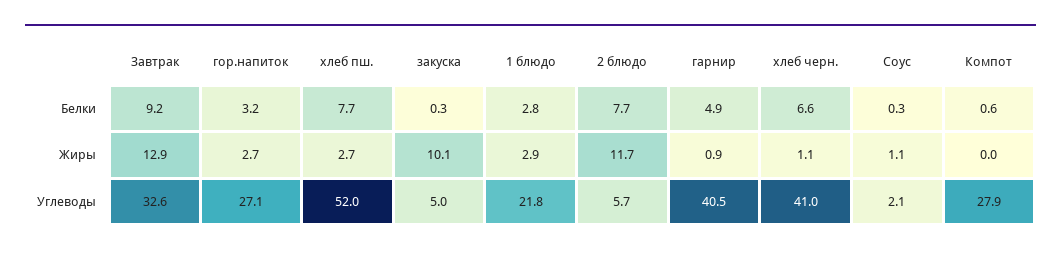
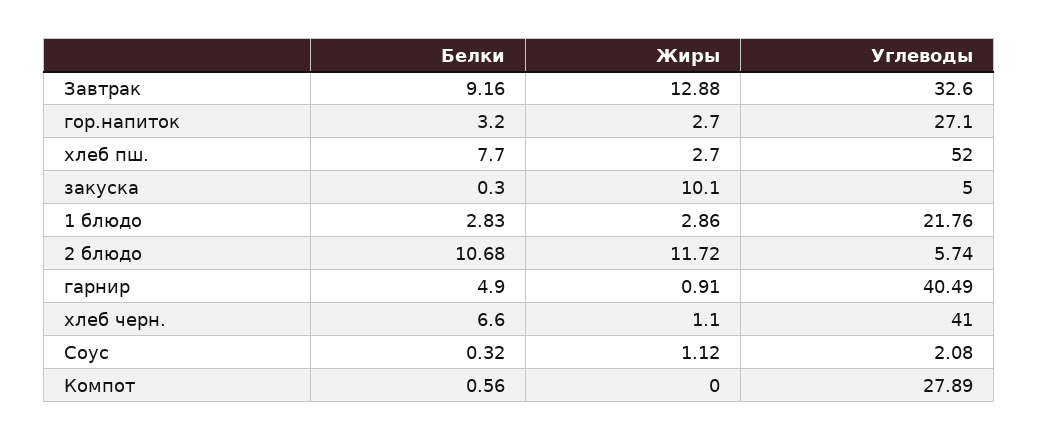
  {
    "Завтрак": {
      "Белки": 9.16,
      "Жиры": 12.88,
      "Углеводы": 32.6
    },
    "гор.напиток": {
      "Белки": 3.2,
      "Жиры": 2.7,
      "Углеводы": 27.1
    },
    "хлеб пш.": {
      "Белки": 7.7,
      "Жиры": 2.7,
      "Углеводы": 52
    },
    "закуска": {
      "Белки": 0.3,
      "Жиры": 10.1,
      "Углеводы": 5
    },
    "1 блюдо": {
      "Белки": 2.83,
      "Жиры": 2.86,
      "Углеводы": 21.76
    },
    "2 блюдо": {
-     "Белки": 7.7,
+     "Белки": 10.68,
      "Жиры": 11.72,
      "Углеводы": 5.74
    },
    "гарнир": {
      "Белки": 4.9,
      "Жиры": 0.91,
      "Углеводы": 40.49
    },
    "хлеб черн.": {
      "Белки": 6.6,
      "Жиры": 1.1,
      "Углеводы": 41
    },
    "Соус": {
      "Белки": 0.32,
      "Жиры": 1.12,
      "Углеводы": 2.08
    },
    "Компот": {
      "Белки": 0.56,
      "Жиры": 0,
      "Углеводы": 27.89
    }
  }

